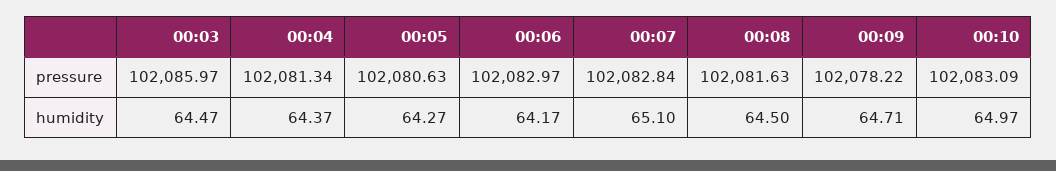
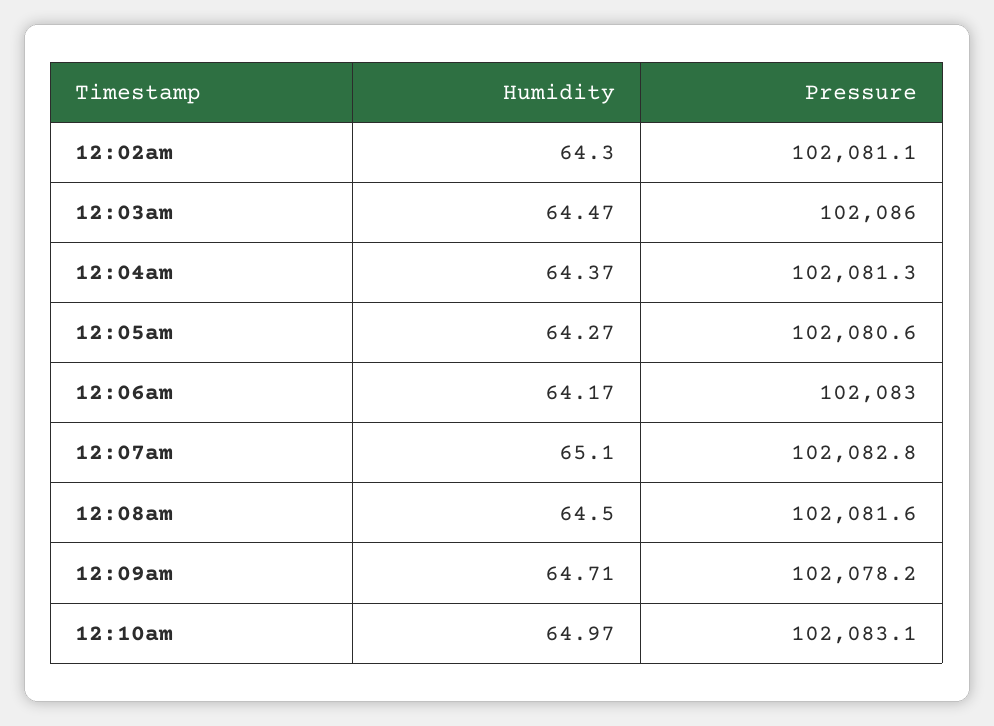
  {
    "00:03": {
      "pressure": 102085.97,
      "humidity": 64.47
    },
    "00:04": {
      "pressure": 102081.34,
      "humidity": 64.37
    },
    "00:05": {
      "pressure": 102080.63,
      "humidity": 64.27
    },
    "00:06": {
      "pressure": 102082.97,
      "humidity": 64.17
    },
    "00:07": {
      "pressure": 102082.84,
      "humidity": 65.1
    },
    "00:08": {
      "pressure": 102081.63,
      "humidity": 64.5
    },
    "00:09": {
      "pressure": 102078.22,
      "humidity": 64.71
    },
    "00:10": {
      "pressure": 102083.09,
      "humidity": 64.97
-   }
+   },
+   "12:02am": {
+     "humidity": 64.3,
+     "pressure": 102081.1
+   }
  }

